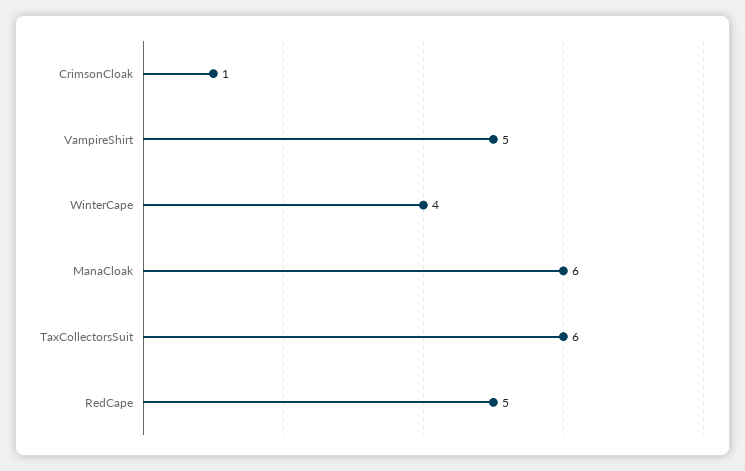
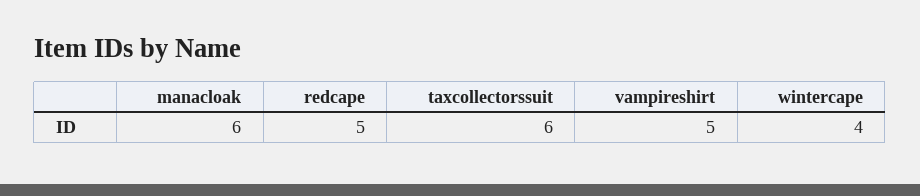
  {
-   "CrimsonCloak": 1,
    "VampireShirt": 5,
    "WinterCape": 4,
    "ManaCloak": 6,
    "TaxCollectorsSuit": 6,
    "RedCape": 5
  }

